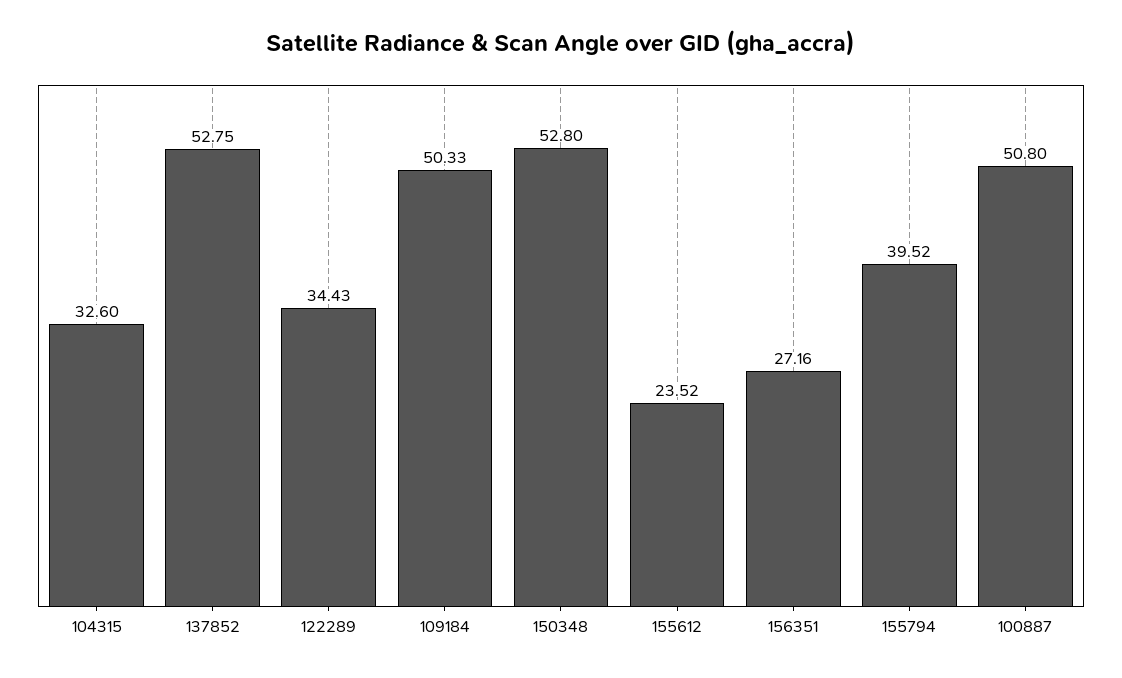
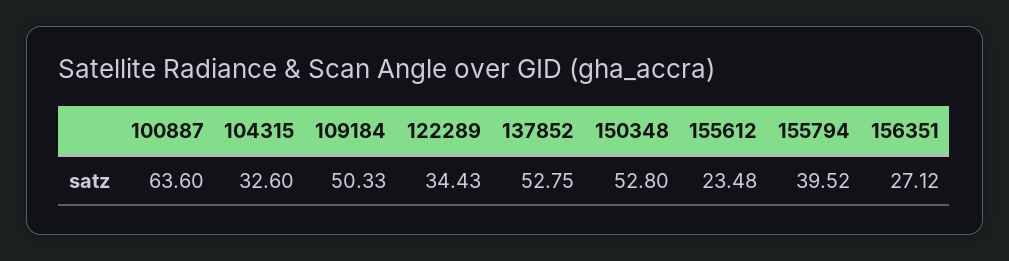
  {
    "104315": 32.6,
    "137852": 52.75,
    "122289": 34.43,
    "109184": 50.33,
    "150348": 52.8,
-   "155612": 23.52,
+   "155612": 23.48,
-   "156351": 27.16,
+   "156351": 27.12,
    "155794": 39.52,
-   "100887": 50.8
+   "100887": 63.6
  }

